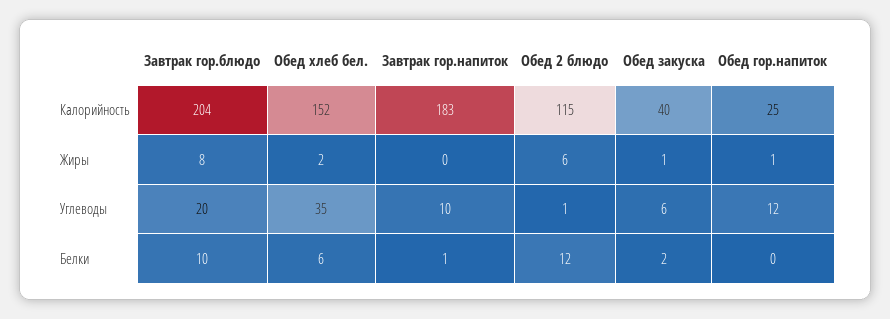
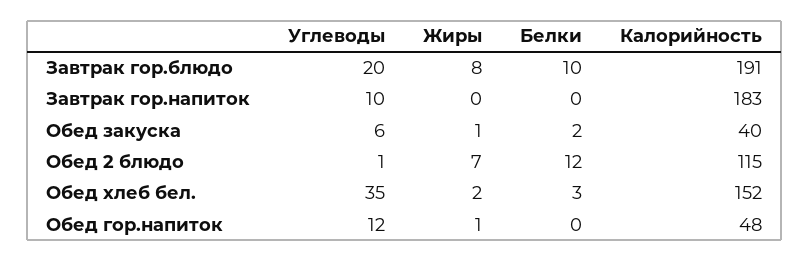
  {
    "Завтрак гор.блюдо": {
-     "Калорийность": 204,
+     "Калорийность": 191,
      "Жиры": 8,
      "Углеводы": 20,
      "Белки": 10
    },
    "Обед хлеб бел.": {
      "Калорийность": 152,
      "Жиры": 2,
      "Углеводы": 35,
-     "Белки": 6
+     "Белки": 3
    },
    "Завтрак гор.напиток": {
      "Калорийность": 183,
      "Жиры": 0,
      "Углеводы": 10,
-     "Белки": 1
+     "Белки": 0
    },
    "Обед 2 блюдо": {
      "Калорийность": 115,
-     "Жиры": 6,
+     "Жиры": 7,
      "Углеводы": 1,
      "Белки": 12
    },
    "Обед закуска": {
      "Калорийность": 40,
      "Жиры": 1,
      "Углеводы": 6,
      "Белки": 2
    },
    "Обед гор.напиток": {
-     "Калорийность": 25,
+     "Калорийность": 48,
      "Жиры": 1,
      "Углеводы": 12,
      "Белки": 0
    }
  }

